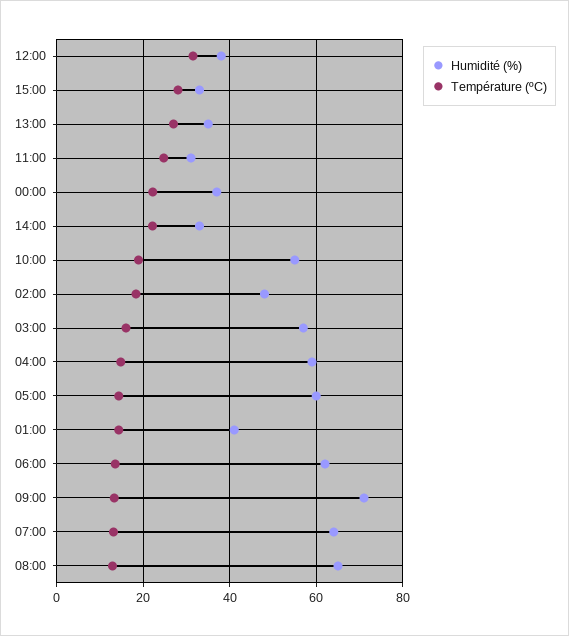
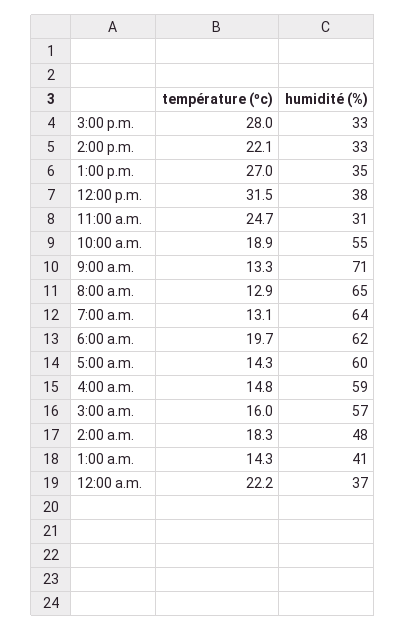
  {
    "Humidité (%)": {
      "12:00": 38,
      "15:00": 33,
      "13:00": 35,
      "11:00": 31,
      "00:00": 37,
      "14:00": 33,
      "10:00": 55,
      "02:00": 48,
      "03:00": 57,
      "04:00": 59,
      "05:00": 60,
      "01:00": 41,
      "06:00": 62,
      "09:00": 71,
      "07:00": 64,
      "08:00": 65
    },
    "Température (ºC)": {
      "12:00": 31.5,
      "15:00": 28,
      "13:00": 27,
      "11:00": 24.7,
      "00:00": 22.2,
      "14:00": 22.1,
      "10:00": 18.9,
      "02:00": 18.3,
      "03:00": 16,
      "04:00": 14.8,
      "05:00": 14.3,
      "01:00": 14.3,
-     "06:00": 14,
+     "06:00": 19.7,
      "09:00": 13.3,
      "07:00": 13.1,
      "08:00": 12.9
    }
  }

